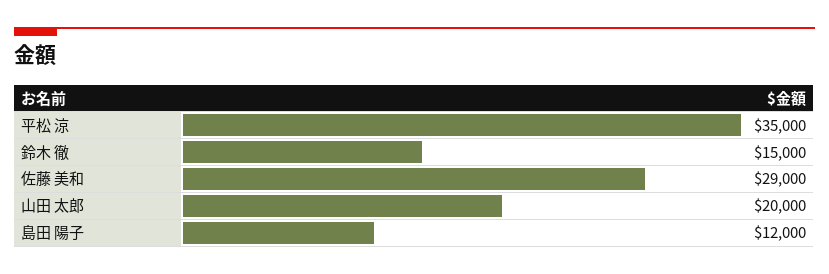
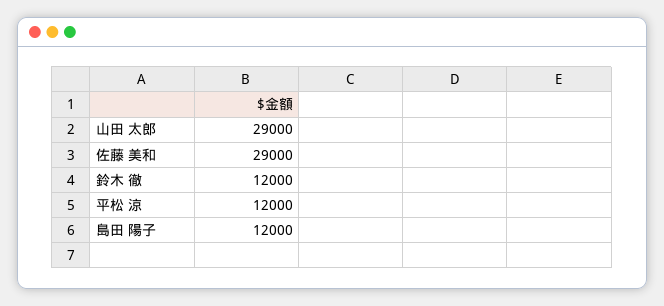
  {
-   "平松 涼": 35000,
+   "平松 涼": 12000,
-   "鈴木 徹": 15000,
+   "鈴木 徹": 12000,
    "佐藤 美和": 29000,
-   "山田 太郎": 20000,
+   "山田 太郎": 29000,
    "島田 陽子": 12000
  }

